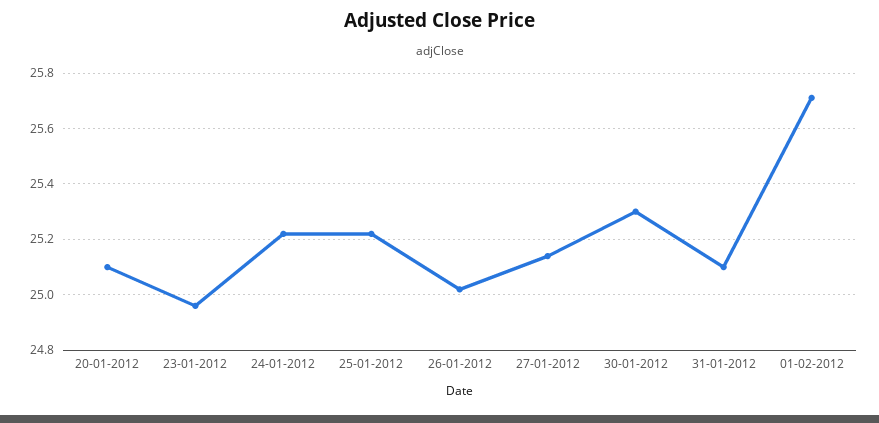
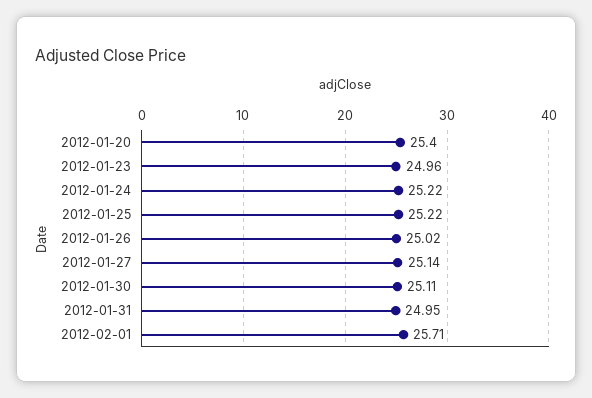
  {
-   "20-01-2012": 25.1,
+   "20-01-2012": 25.4,
    "23-01-2012": 24.96,
    "24-01-2012": 25.22,
    "25-01-2012": 25.22,
    "26-01-2012": 25.02,
    "27-01-2012": 25.14,
-   "30-01-2012": 25.3,
+   "30-01-2012": 25.11,
-   "31-01-2012": 25.1,
+   "31-01-2012": 24.95,
    "01-02-2012": 25.71
  }

